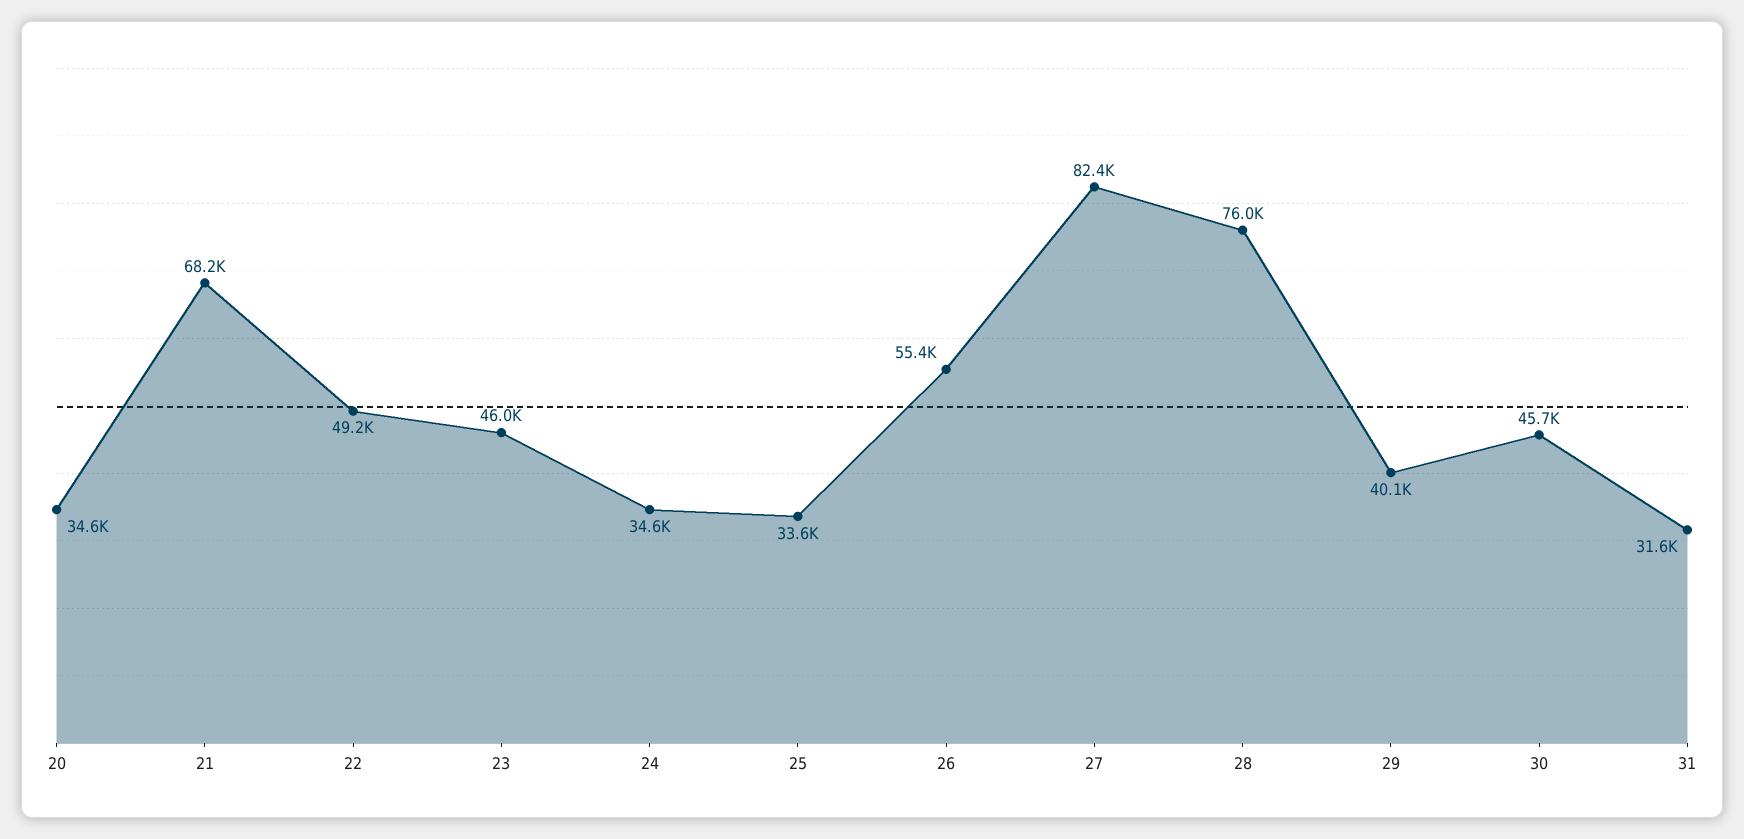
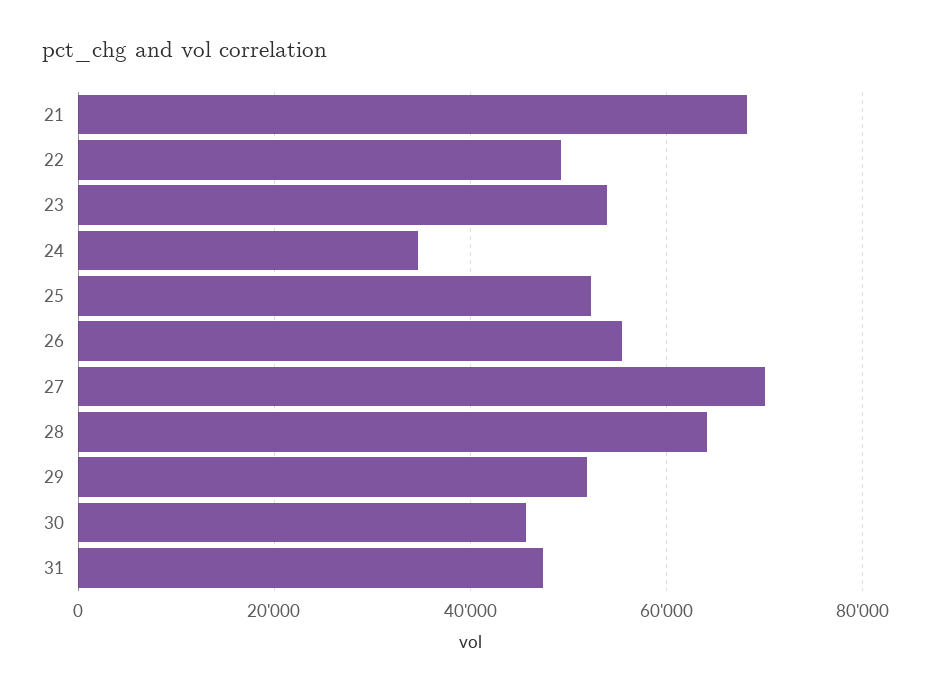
  {
-   "20": 34600,
    "21": 68200,
    "22": 49200,
-   "23": 46000,
+   "23": 54000,
    "24": 34600,
-   "25": 33600,
+   "25": 52000,
    "26": 55400,
-   "27": 82400,
+   "27": 70000,
-   "28": 76000,
+   "28": 64000,
-   "29": 40100,
+   "29": 52000,
    "30": 45700,
-   "31": 31600
+   "31": 48000
  }

